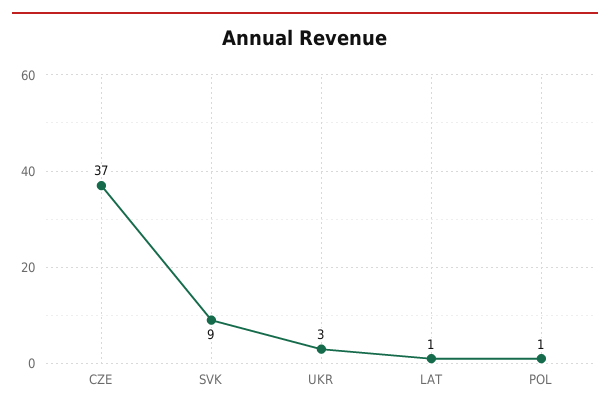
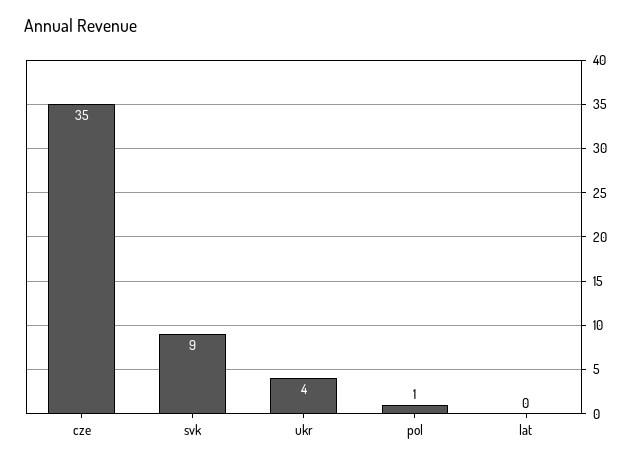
  {
-   "CZE": 37,
+   "CZE": 35,
    "SVK": 9,
-   "UKR": 3,
+   "UKR": 4,
-   "LAT": 1,
+   "LAT": 0,
    "POL": 1
  }

